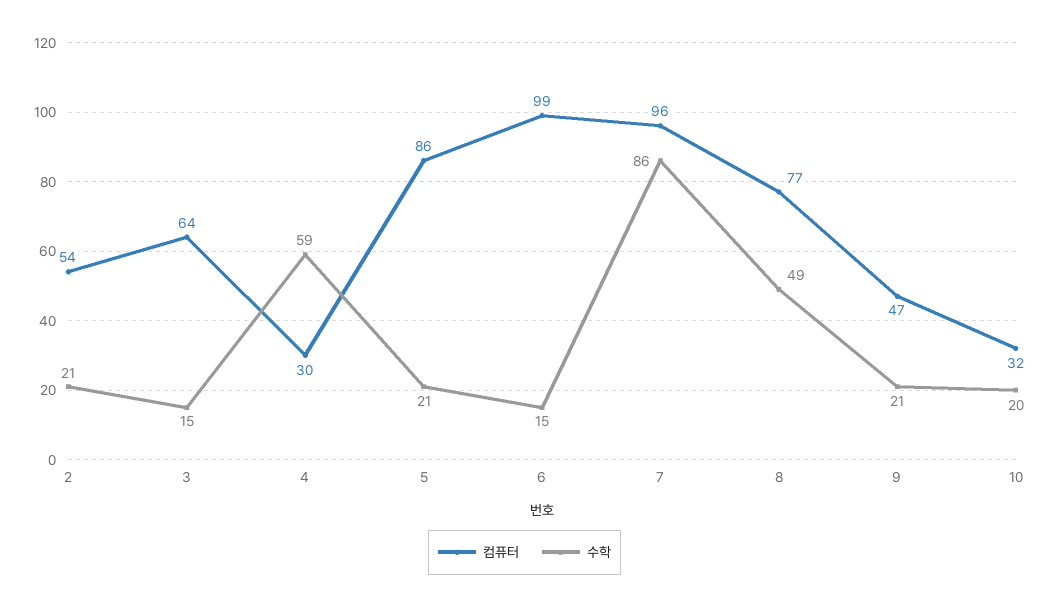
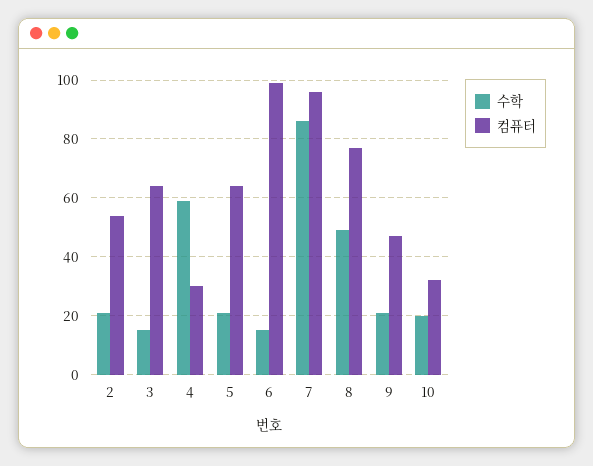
  {
    "컴퓨터": {
      "2": 54,
      "3": 64,
      "4": 30,
-     "5": 86,
+     "5": 65,
      "6": 99,
      "7": 96,
      "8": 77,
      "9": 47,
      "10": 32
    },
    "수학": {
      "2": 21,
      "3": 15,
      "4": 59,
      "5": 21,
      "6": 15,
      "7": 86,
      "8": 49,
      "9": 21,
      "10": 20
    }
  }

